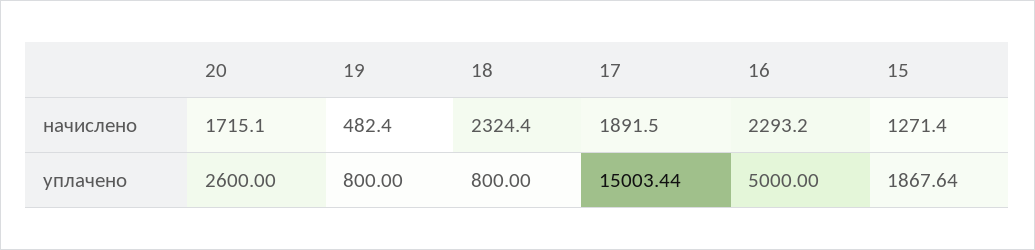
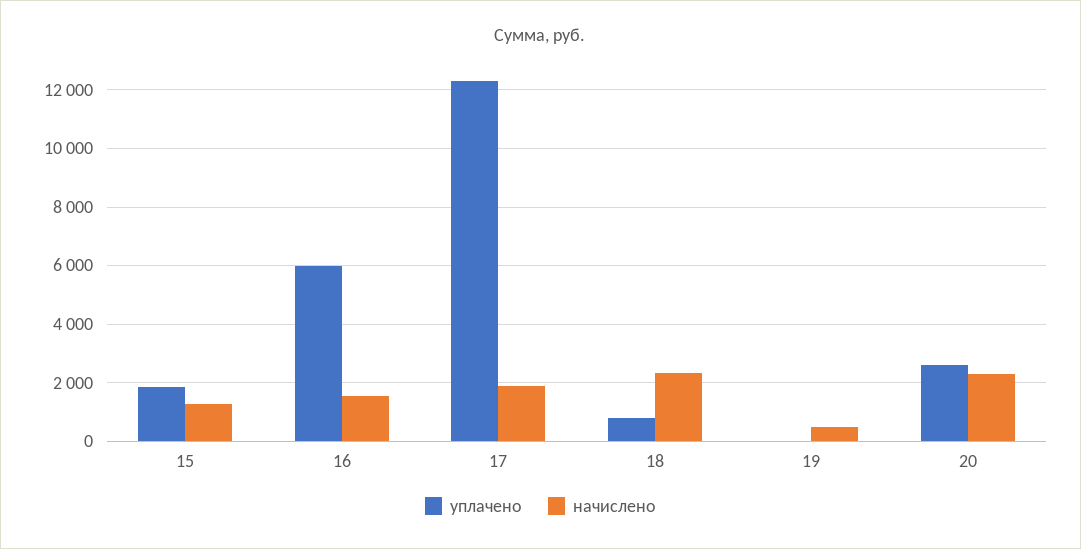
  {
    "начислено": {
-     "20": 1715.1,
+     "20": 2250,
      "19": 482.4,
      "18": 2324.4,
      "17": 1891.5,
-     "16": 2293.2,
+     "16": 1500,
      "15": 1271.4
    },
    "уплачено": {
      "20": 2600,
-     "19": 800,
+     "19": 0,
      "18": 800,
-     "17": 15003.44,
+     "17": 12250,
-     "16": 5000,
+     "16": 6000,
      "15": 1867.64
    }
  }

